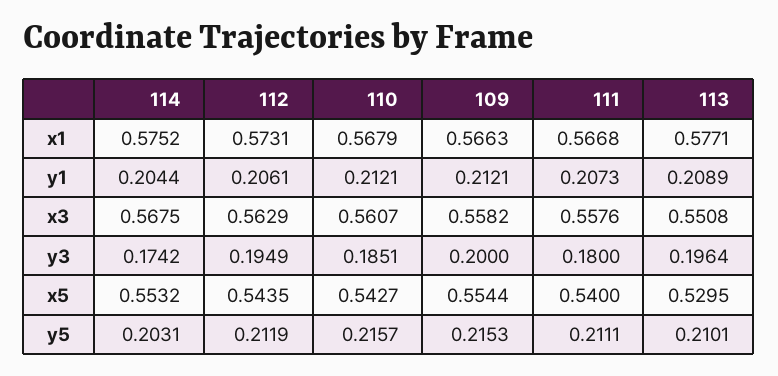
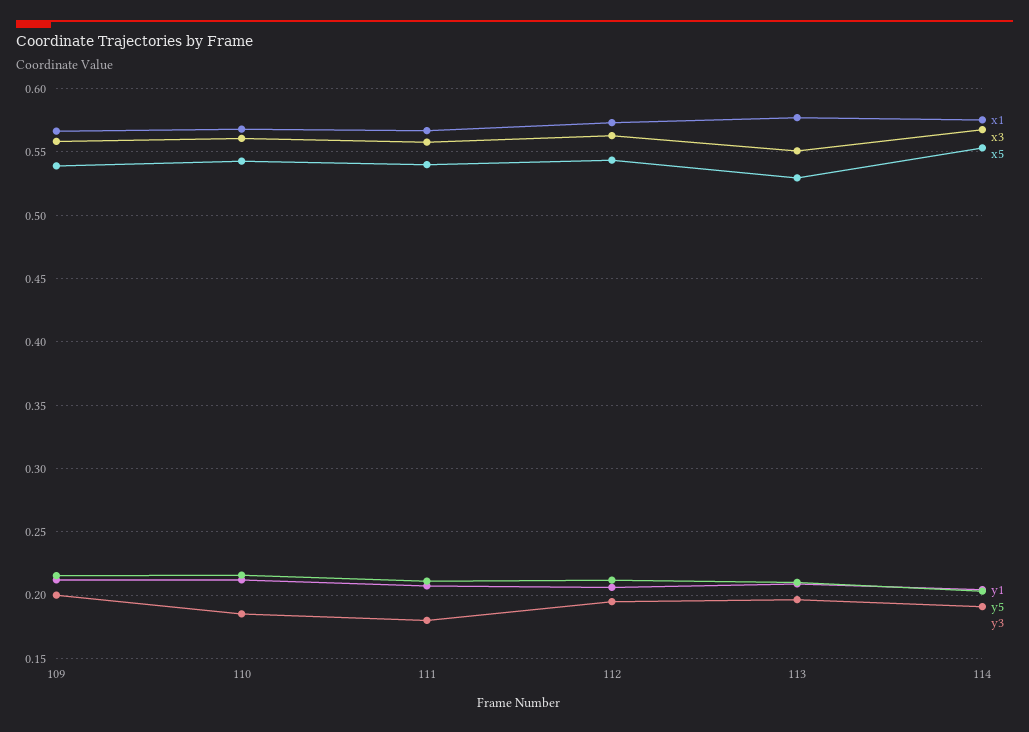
  {
    "x1": {
      "114": 0.5752,
      "112": 0.5731,
      "110": 0.5679,
      "109": 0.5663,
      "111": 0.5668,
      "113": 0.5771
    },
    "y1": {
      "114": 0.2044,
      "112": 0.2061,
      "110": 0.2121,
      "109": 0.2121,
      "111": 0.2073,
      "113": 0.2089
    },
    "x3": {
      "114": 0.5675,
      "112": 0.5629,
      "110": 0.5607,
      "109": 0.5582,
      "111": 0.5576,
      "113": 0.5508
    },
    "y3": {
-     "114": 0.1742,
+     "114": 0.19,
      "112": 0.1949,
      "110": 0.1851,
      "109": 0.2,
      "111": 0.18,
      "113": 0.1964
    },
    "x5": {
      "114": 0.5532,
      "112": 0.5435,
      "110": 0.5427,
-     "109": 0.5544,
+     "109": 0.54,
      "111": 0.54,
      "113": 0.5295
    },
    "y5": {
      "114": 0.2031,
      "112": 0.2119,
      "110": 0.2157,
      "109": 0.2153,
      "111": 0.2111,
      "113": 0.2101
    }
  }

